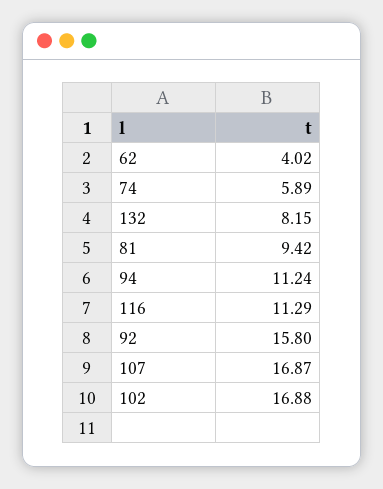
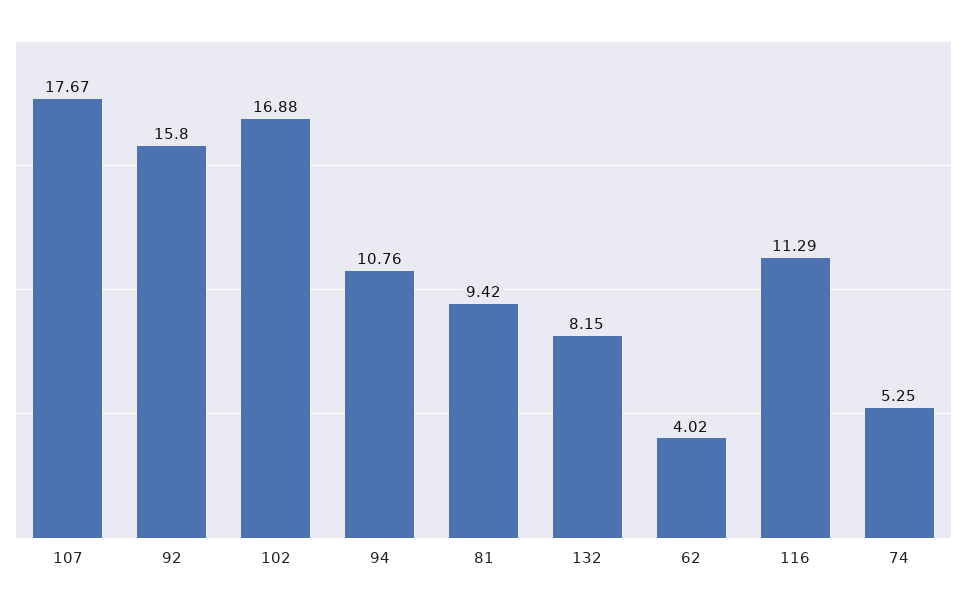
  {
    "62": 4.02,
-   "74": 5.89,
+   "74": 5.25,
    "132": 8.15,
    "81": 9.42,
-   "94": 11.24,
+   "94": 10.76,
    "116": 11.29,
    "92": 15.8,
-   "107": 16.87,
+   "107": 17.67,
    "102": 16.88
  }

